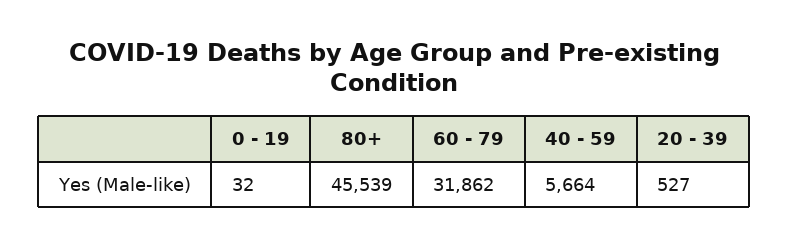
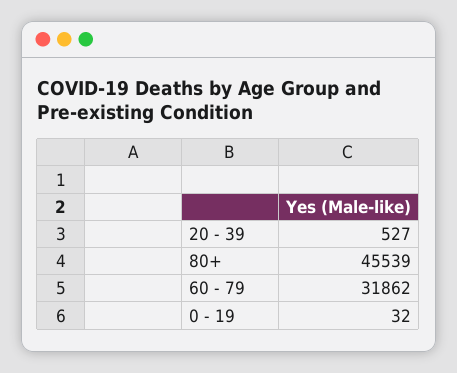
  {
    "0 - 19": 32,
    "80+": 45539,
    "60 - 79": 31862,
-   "40 - 59": 5664,
    "20 - 39": 527
  }

